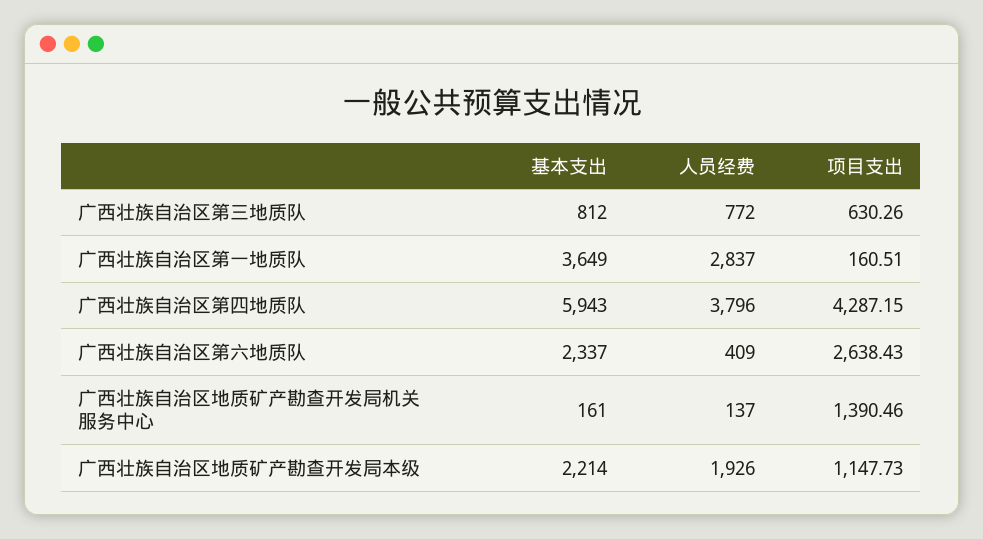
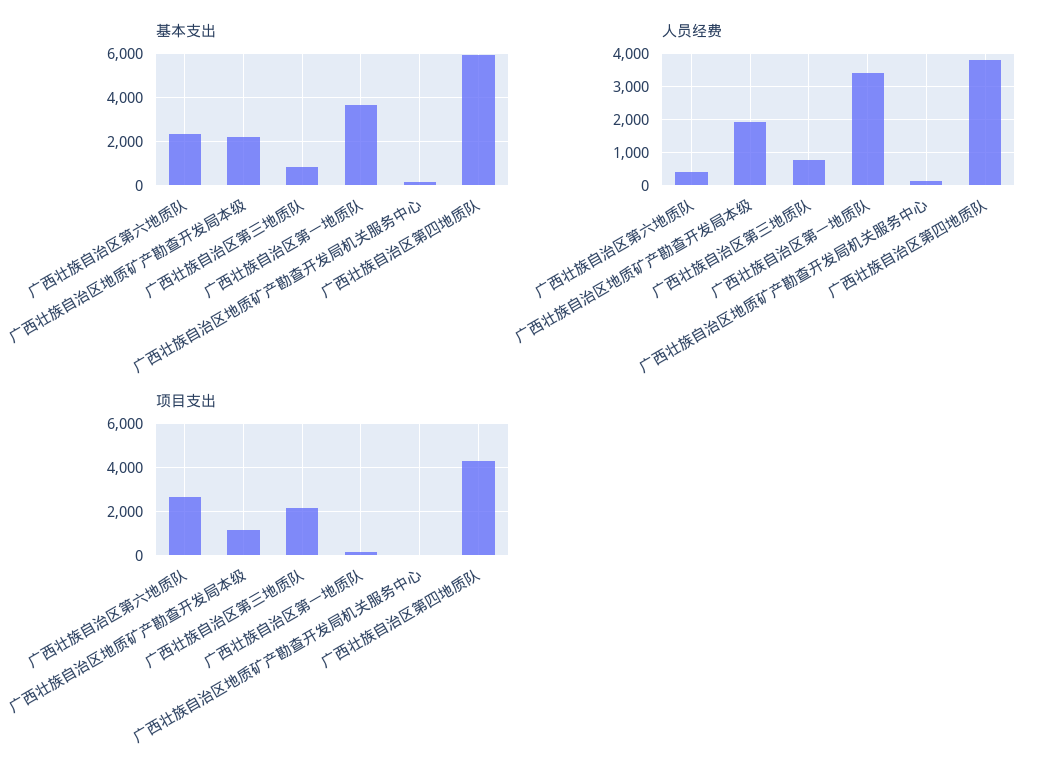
  {
    "基本支出": {
      "广西壮族自治区第三地质队": 812,
      "广西壮族自治区第一地质队": 3649,
      "广西壮族自治区第四地质队": 5943,
      "广西壮族自治区第六地质队": 2337,
      "广西壮族自治区地质矿产勘查开发局机关服务中心": 161,
      "广西壮族自治区地质矿产勘查开发局本级": 2214
    },
    "人员经费": {
      "广西壮族自治区第三地质队": 772,
-     "广西壮族自治区第一地质队": 2837,
+     "广西壮族自治区第一地质队": 3400,
      "广西壮族自治区第四地质队": 3796,
      "广西壮族自治区第六地质队": 409,
      "广西壮族自治区地质矿产勘查开发局机关服务中心": 137,
      "广西壮族自治区地质矿产勘查开发局本级": 1926
    },
    "项目支出": {
-     "广西壮族自治区第三地质队": 630.26,
+     "广西壮族自治区第三地质队": 2000,
      "广西壮族自治区第一地质队": 160.51,
      "广西壮族自治区第四地质队": 4287.15,
      "广西壮族自治区第六地质队": 2638.43,
-     "广西壮族自治区地质矿产勘查开发局机关服务中心": 1390.46,
+     "广西壮族自治区地质矿产勘查开发局机关服务中心": 0,
      "广西壮族自治区地质矿产勘查开发局本级": 1147.73
    }
  }

